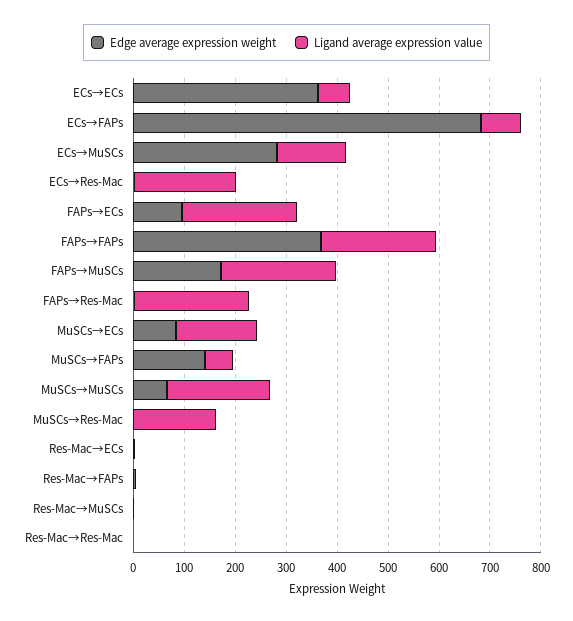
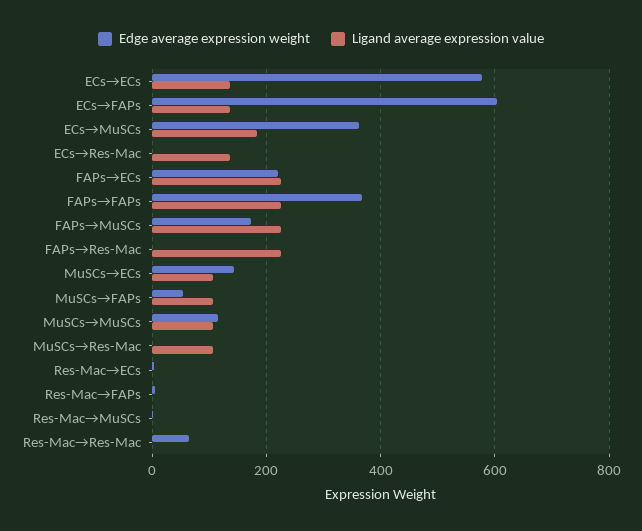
  {
    "Edge average expression weight": {
-     "ECs→ECs": 360,
+     "ECs→ECs": 580,
-     "ECs→FAPs": 680,
+     "ECs→FAPs": 600,
-     "ECs→MuSCs": 280,
+     "ECs→MuSCs": 360,
      "ECs→Res-Mac": 0,
-     "FAPs→ECs": 100,
+     "FAPs→ECs": 220,
      "FAPs→FAPs": 360,
      "FAPs→MuSCs": 180,
      "FAPs→Res-Mac": 0,
-     "MuSCs→ECs": 80,
+     "MuSCs→ECs": 140,
-     "MuSCs→FAPs": 140,
+     "MuSCs→FAPs": 60,
-     "MuSCs→MuSCs": 60,
+     "MuSCs→MuSCs": 120,
      "MuSCs→Res-Mac": 0,
      "Res-Mac→ECs": 0,
      "Res-Mac→FAPs": 0,
      "Res-Mac→MuSCs": 0,
-     "Res-Mac→Res-Mac": 0
+     "Res-Mac→Res-Mac": 60
    },
    "Ligand average expression value": {
-     "ECs→ECs": 60,
+     "ECs→ECs": 140,
-     "ECs→FAPs": 80,
+     "ECs→FAPs": 140,
-     "ECs→MuSCs": 140,
+     "ECs→MuSCs": 180,
-     "ECs→Res-Mac": 200,
+     "ECs→Res-Mac": 140,
      "FAPs→ECs": 220,
      "FAPs→FAPs": 220,
      "FAPs→MuSCs": 220,
      "FAPs→Res-Mac": 220,
-     "MuSCs→ECs": 160,
+     "MuSCs→ECs": 100,
-     "MuSCs→FAPs": 60,
+     "MuSCs→FAPs": 100,
-     "MuSCs→MuSCs": 200,
+     "MuSCs→MuSCs": 100,
-     "MuSCs→Res-Mac": 160,
+     "MuSCs→Res-Mac": 100,
      "Res-Mac→ECs": 0,
      "Res-Mac→FAPs": 0,
      "Res-Mac→MuSCs": 0,
      "Res-Mac→Res-Mac": 0
    }
  }

